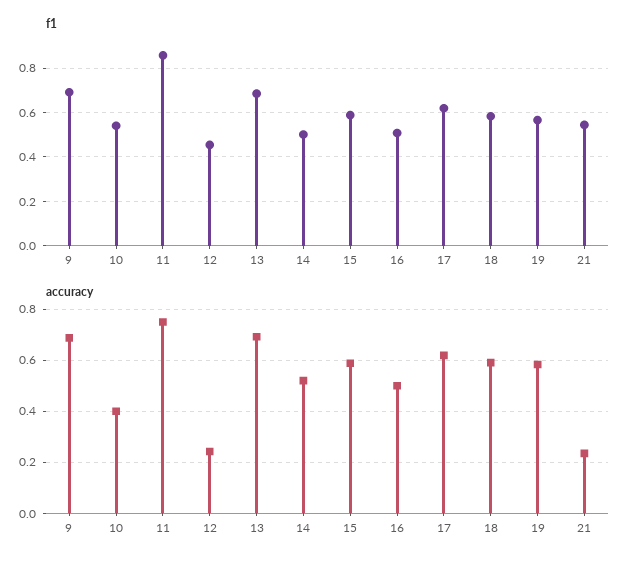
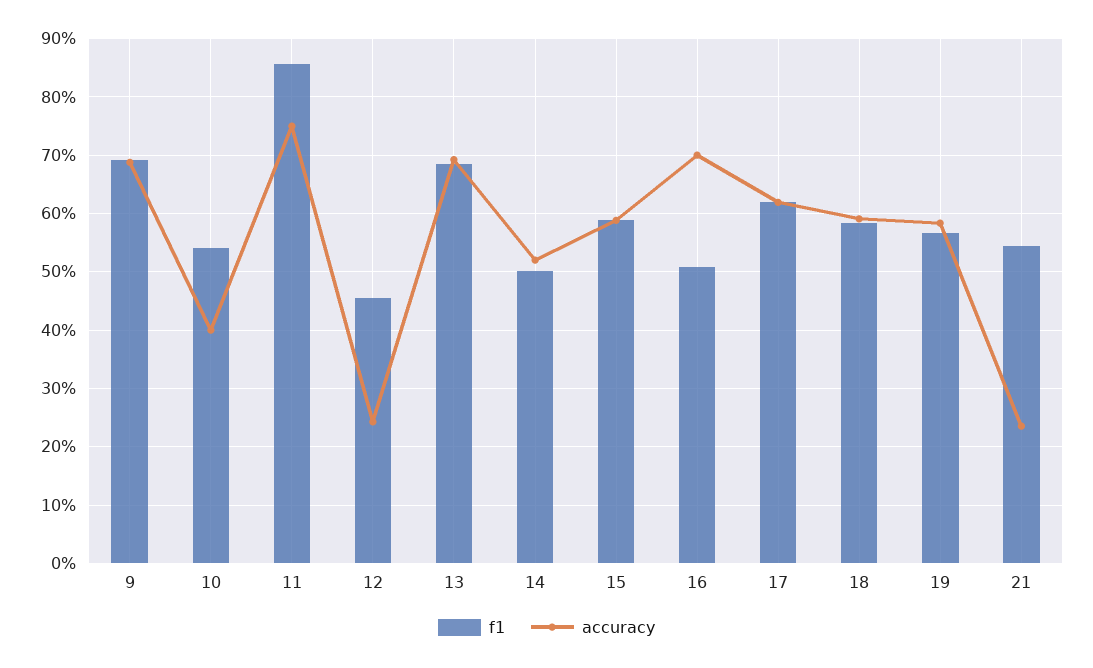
  {
    "f1": {
      "9": 0.7,
      "10": 0.54,
      "11": 0.86,
      "12": 0.46,
      "13": 0.68,
      "14": 0.5,
      "15": 0.58,
      "16": 0.5,
      "17": 0.62,
      "18": 0.58,
      "19": 0.56,
      "21": 0.54
    },
    "accuracy": {
      "9": 0.68,
      "10": 0.4,
      "11": 0.76,
      "12": 0.24,
      "13": 0.7,
      "14": 0.52,
      "15": 0.58,
-     "16": 0.5,
+     "16": 0.7,
      "17": 0.62,
      "18": 0.6,
      "19": 0.58,
      "21": 0.24
    }
  }

